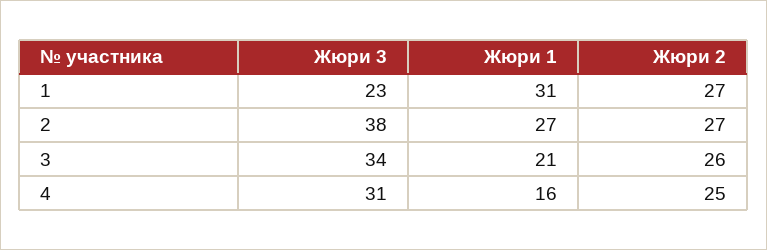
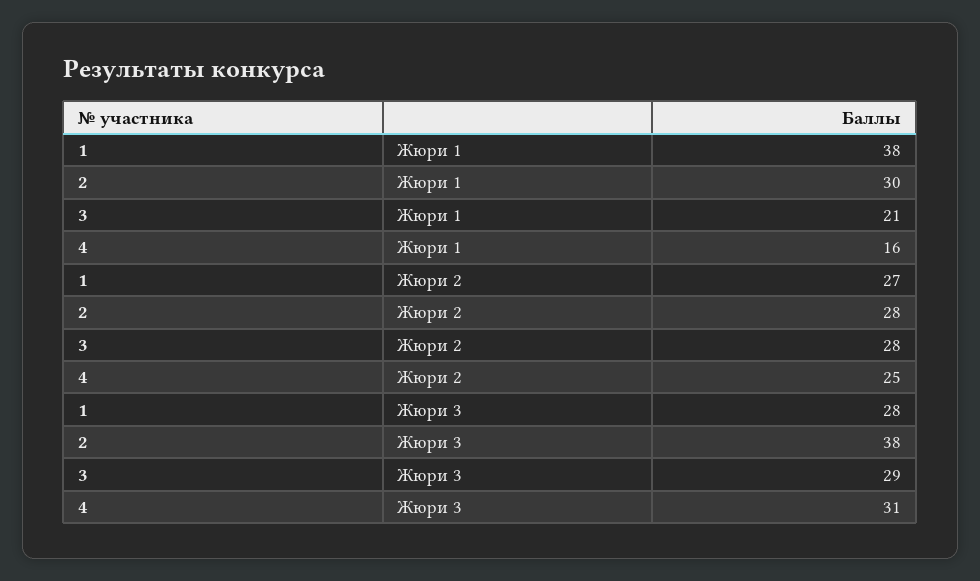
  {
    "Жюри 3": {
-     "1": 23,
+     "1": 28,
      "2": 38,
-     "3": 34,
+     "3": 29,
      "4": 31
    },
    "Жюри 1": {
-     "1": 31,
+     "1": 38,
-     "2": 27,
+     "2": 30,
      "3": 21,
      "4": 16
    },
    "Жюри 2": {
      "1": 27,
-     "2": 27,
+     "2": 28,
-     "3": 26,
+     "3": 28,
      "4": 25
    }
  }

